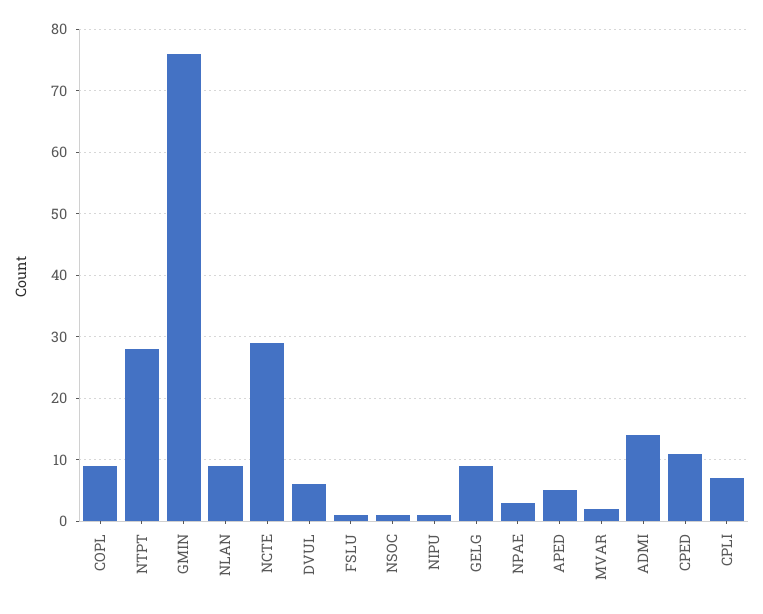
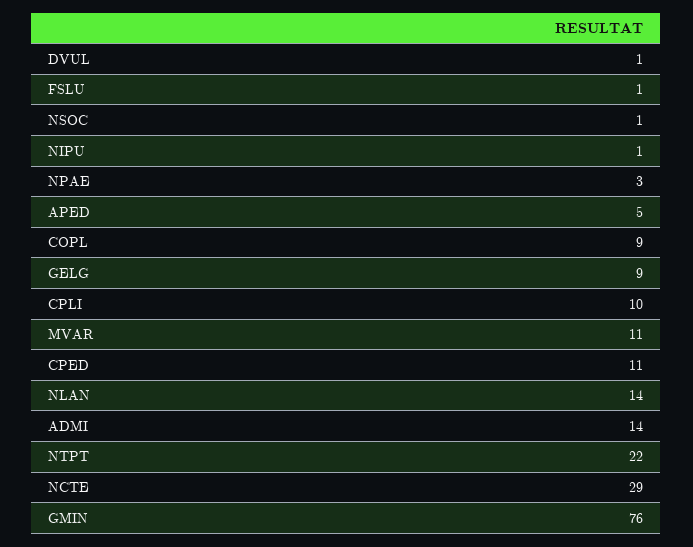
  {
    "COPL": 9,
-   "NTPT": 28,
+   "NTPT": 22,
    "GMIN": 76,
-   "NLAN": 9,
+   "NLAN": 14,
    "NCTE": 29,
-   "DVUL": 6,
+   "DVUL": 1,
    "FSLU": 1,
    "NSOC": 1,
    "NIPU": 1,
    "GELG": 9,
    "NPAE": 3,
    "APED": 5,
-   "MVAR": 2,
+   "MVAR": 11,
    "ADMI": 14,
    "CPED": 11,
-   "CPLI": 7
+   "CPLI": 10
  }

